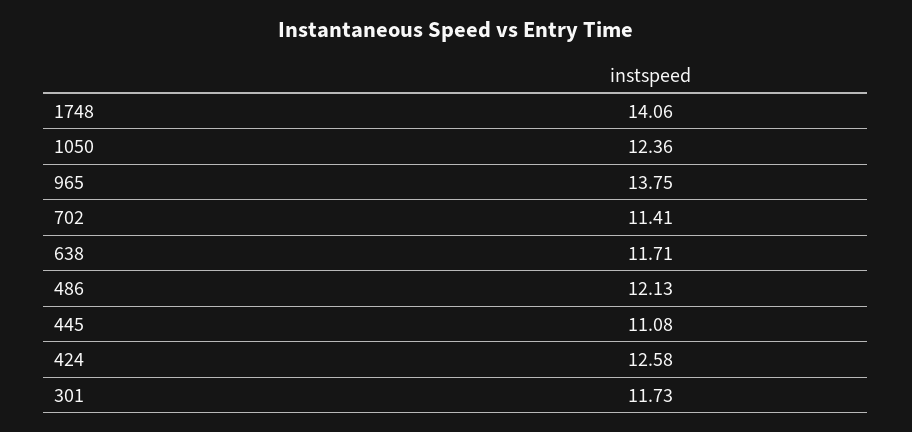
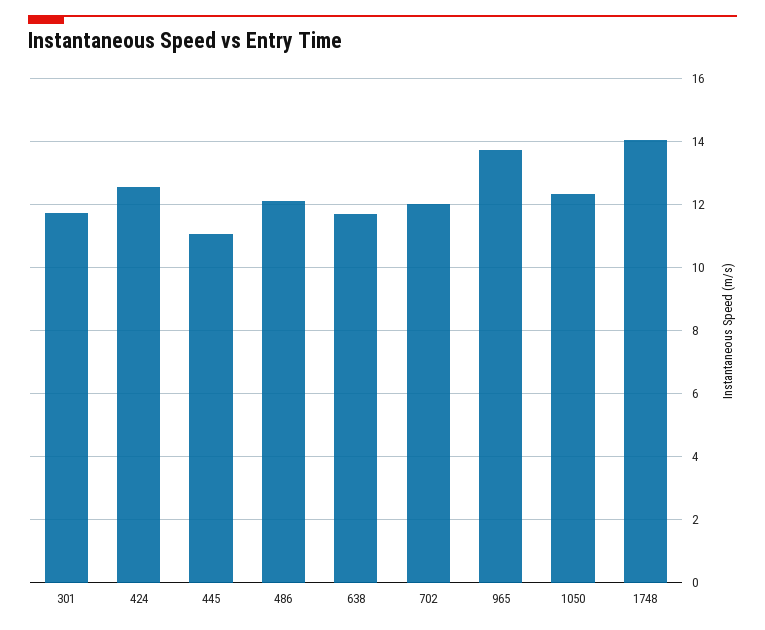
  {
    "1748": 14.06,
    "1050": 12.36,
    "965": 13.75,
-   "702": 11.41,
+   "702": 12,
    "638": 11.71,
    "486": 12.13,
    "445": 11.08,
    "424": 12.58,
    "301": 11.73
  }

